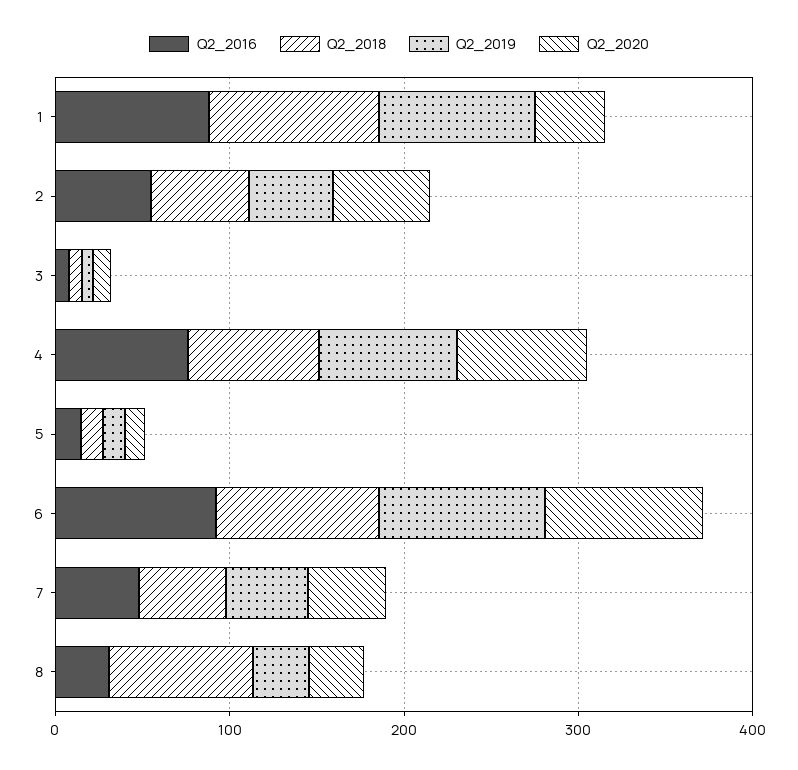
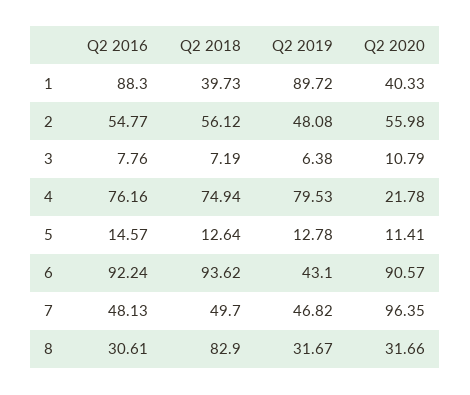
  {
    "Q2_2016": {
      "1": 88.3,
      "2": 54.77,
      "3": 7.76,
      "4": 76.16,
      "5": 14.57,
      "6": 92.24,
      "7": 48.13,
      "8": 30.61
    },
    "Q2_2018": {
-     "1": 100,
+     "1": 39.73,
      "2": 56.12,
      "3": 7.19,
      "4": 74.94,
      "5": 12.64,
      "6": 93.62,
      "7": 49.7,
      "8": 82.9
    },
    "Q2_2019": {
      "1": 89.72,
      "2": 48.08,
      "3": 6.38,
      "4": 79.53,
      "5": 12.78,
-     "6": 100,
+     "6": 43.1,
      "7": 46.82,
      "8": 31.67
    },
    "Q2_2020": {
      "1": 40.33,
      "2": 55.98,
      "3": 10.79,
-     "4": 80,
+     "4": 21.78,
      "5": 11.41,
      "6": 90.57,
-     "7": 40,
+     "7": 96.35,
      "8": 31.66
    }
  }

